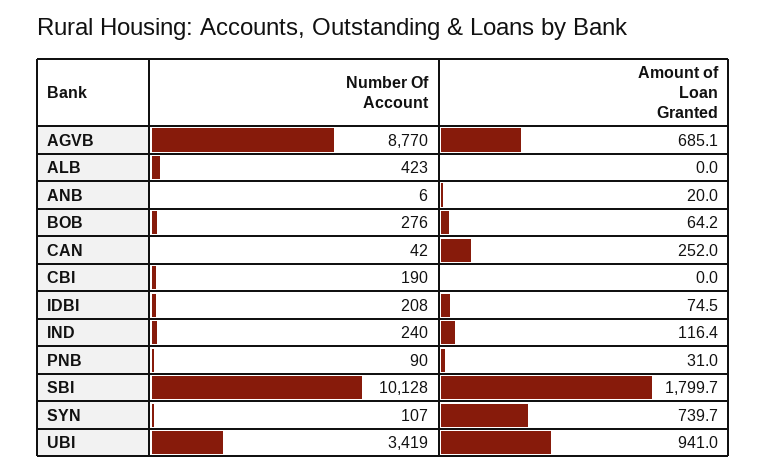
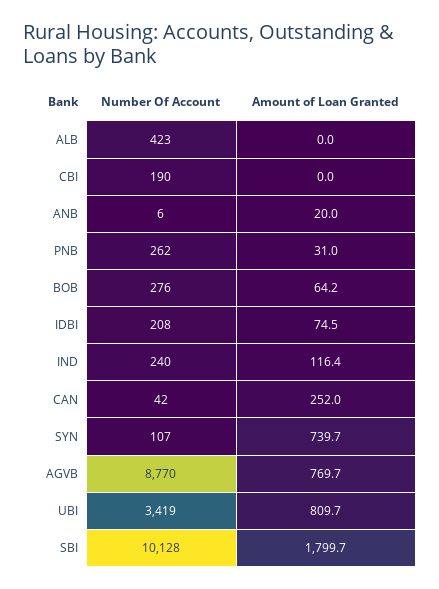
  {
    "Number Of Account": {
      "AGVB": 8770,
      "ALB": 423,
      "ANB": 6,
      "BOB": 276,
      "CAN": 42,
      "CBI": 190,
      "IDBI": 208,
      "IND": 240,
-     "PNB": 90,
+     "PNB": 262,
      "SBI": 10128,
      "SYN": 107,
      "UBI": 3419
    },
    "Amount of Loan Granted": {
-     "AGVB": 685.1,
+     "AGVB": 769.7,
      "ALB": 0,
      "ANB": 20,
      "BOB": 64.2,
      "CAN": 252,
      "CBI": 0,
      "IDBI": 74.5,
      "IND": 116.4,
      "PNB": 31,
      "SBI": 1799.7,
      "SYN": 739.7,
-     "UBI": 941
+     "UBI": 809.7
    }
  }

